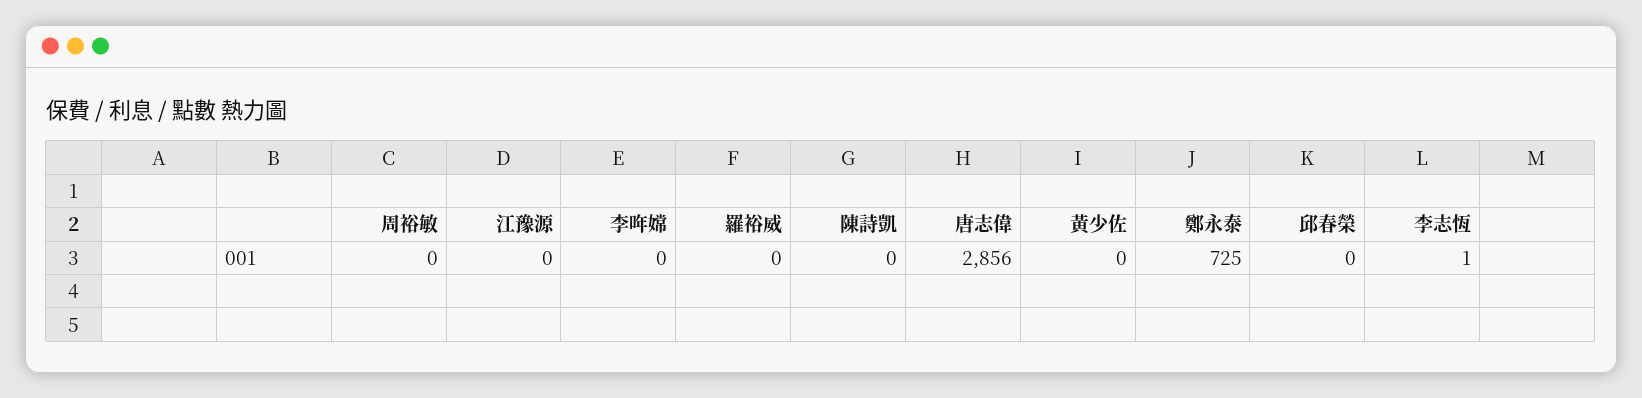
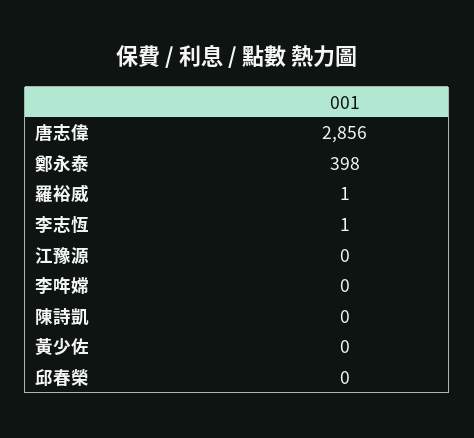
  {
-   "周裕敏": 0,
    "江豫源": 0,
    "李哖嫦": 0,
-   "羅裕威": 0,
+   "羅裕威": 1,
    "陳詩凱": 0,
    "唐志偉": 2856,
    "黃少佐": 0,
-   "鄭永泰": 725,
+   "鄭永泰": 398,
    "邱春榮": 0,
    "李志恆": 1
  }

